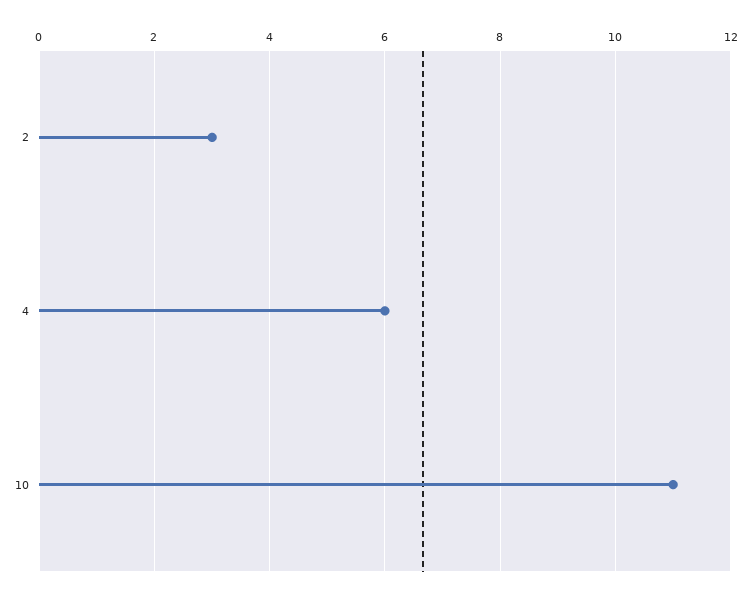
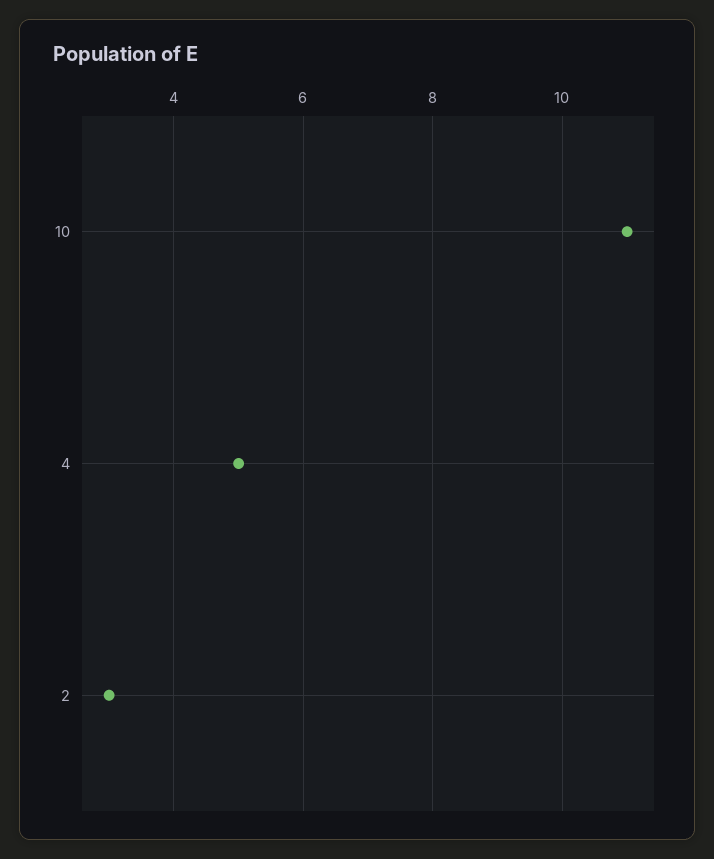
  {
    "2": 3,
-   "4": 6,
+   "4": 5,
    "10": 11
  }

